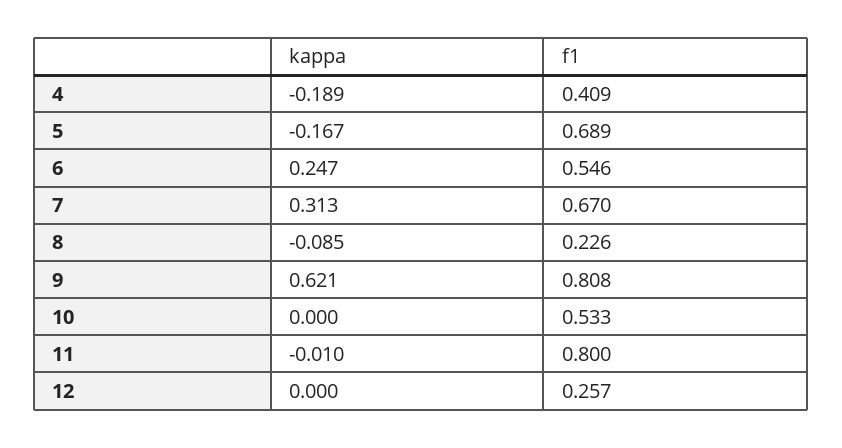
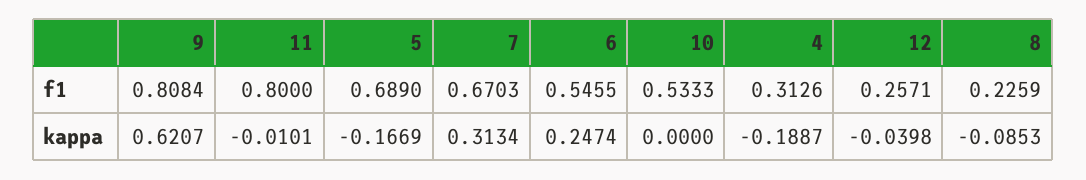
  {
    "kappa": {
      "4": -0.1887,
      "5": -0.1669,
      "6": 0.2474,
      "7": 0.3134,
      "8": -0.0853,
      "9": 0.6207,
      "10": 0,
      "11": -0.0101,
-     "12": 0
+     "12": -0.0398
    },
    "f1": {
-     "4": 0.409,
+     "4": 0.3126,
      "5": 0.689,
      "6": 0.5455,
      "7": 0.6703,
      "8": 0.2259,
      "9": 0.8084,
      "10": 0.5333,
      "11": 0.8,
      "12": 0.2571
    }
  }

